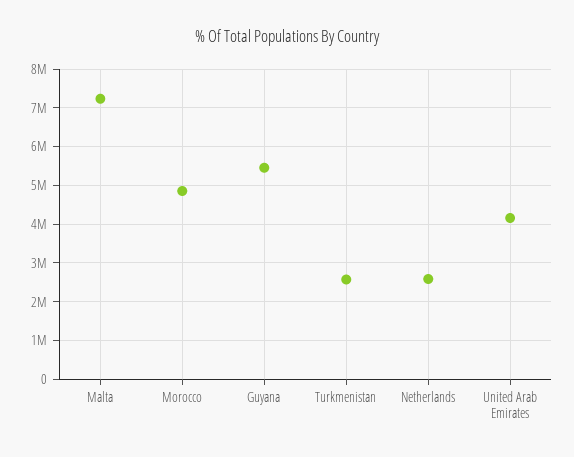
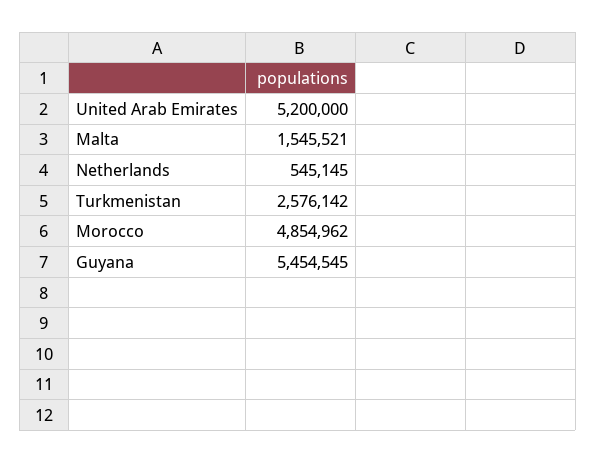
  {
-   "Malta": 7200000,
+   "Malta": 1545521,
    "Morocco": 4854962,
    "Guyana": 5454545,
    "Turkmenistan": 2576142,
-   "Netherlands": 2600000,
+   "Netherlands": 545145,
-   "United Arab Emirates": 4200000
+   "United Arab Emirates": 5200000
  }

